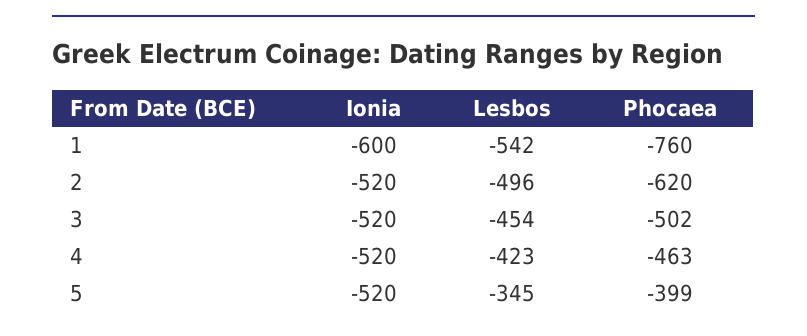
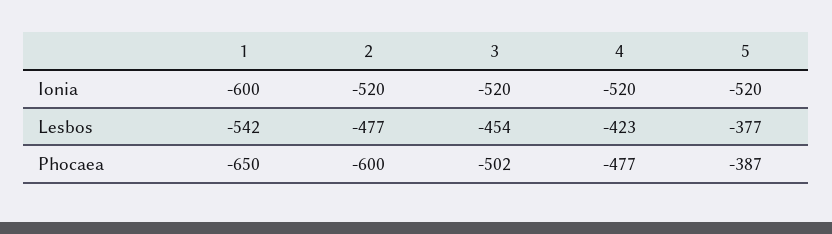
  {
    "Ionia": {
      "1": -600,
      "2": -520,
      "3": -520,
      "4": -520,
      "5": -520
    },
    "Lesbos": {
      "1": -542,
-     "2": -496,
+     "2": -477,
      "3": -454,
      "4": -423,
-     "5": -345
+     "5": -377
    },
    "Phocaea": {
-     "1": -760,
+     "1": -650,
-     "2": -620,
+     "2": -600,
      "3": -502,
-     "4": -463,
+     "4": -477,
-     "5": -399
+     "5": -387
    }
  }

